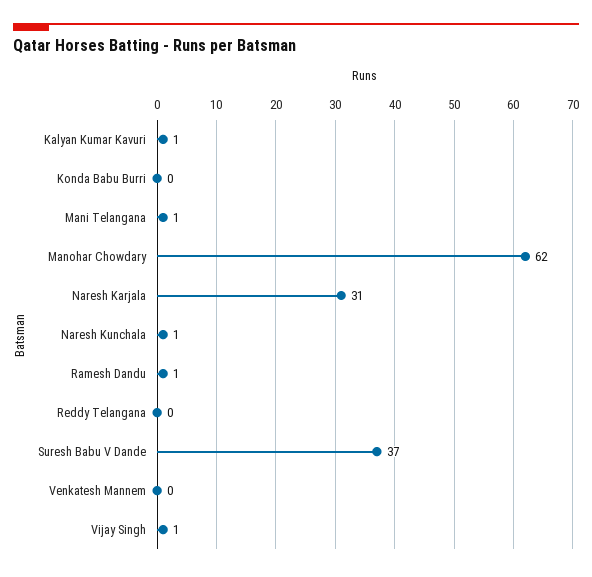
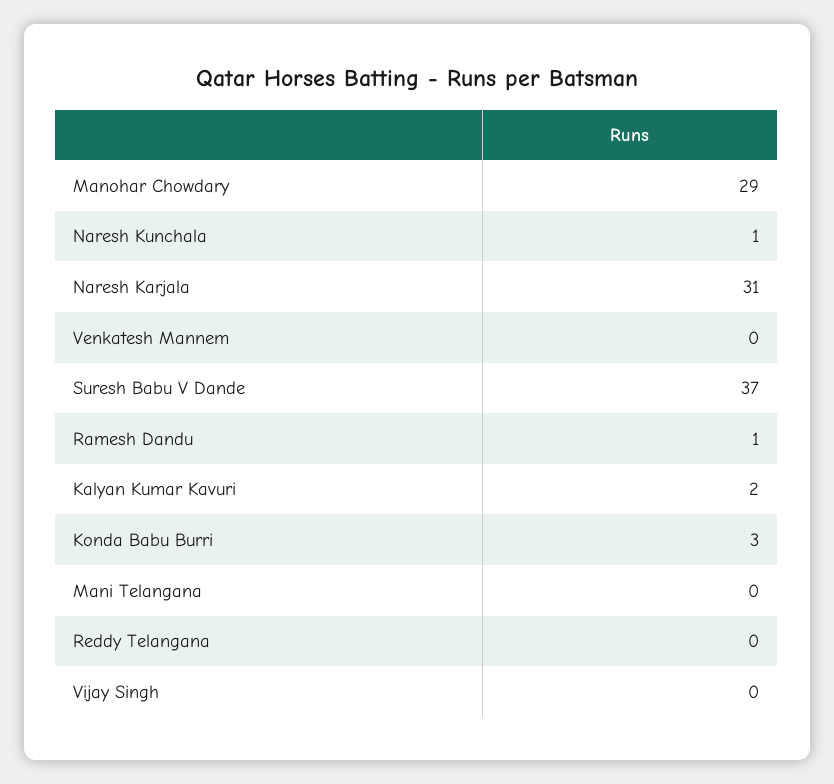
  {
-   "Kalyan Kumar Kavuri": 1,
+   "Kalyan Kumar Kavuri": 2,
-   "Konda Babu Burri": 0,
+   "Konda Babu Burri": 3,
-   "Mani Telangana": 1,
+   "Mani Telangana": 0,
-   "Manohar Chowdary": 62,
+   "Manohar Chowdary": 29,
    "Naresh Karjala": 31,
    "Naresh Kunchala": 1,
    "Ramesh Dandu": 1,
    "Reddy Telangana": 0,
    "Suresh Babu V Dande": 37,
    "Venkatesh Mannem": 0,
-   "Vijay Singh": 1
+   "Vijay Singh": 0
  }

